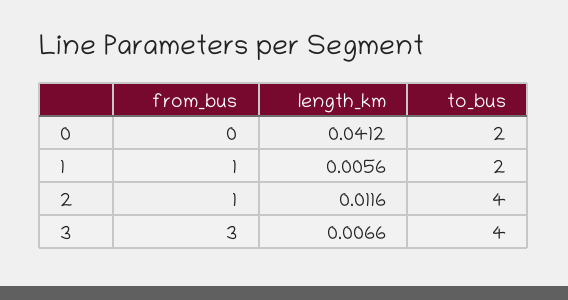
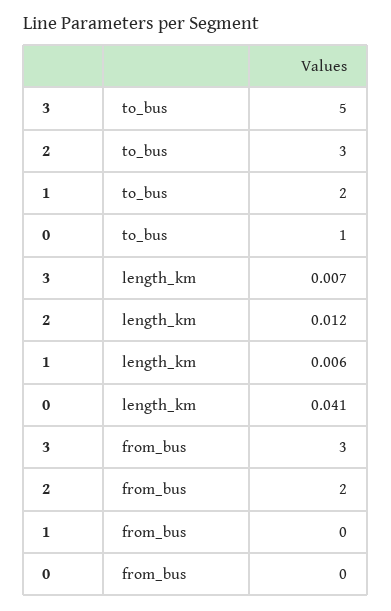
  {
    "from_bus": {
      "0": 0,
-     "1": 1,
+     "1": 0,
-     "2": 1,
+     "2": 2,
      "3": 3
    },
    "length_km": {
      "0": 0.0412,
      "1": 0.0056,
      "2": 0.0116,
      "3": 0.0066
    },
    "to_bus": {
-     "0": 2,
+     "0": 1,
      "1": 2,
-     "2": 4,
+     "2": 3,
-     "3": 4
+     "3": 5
    }
  }

